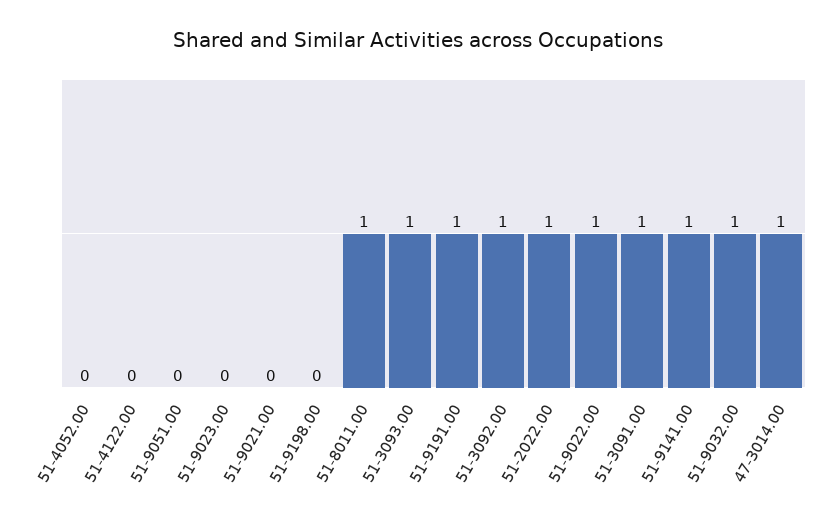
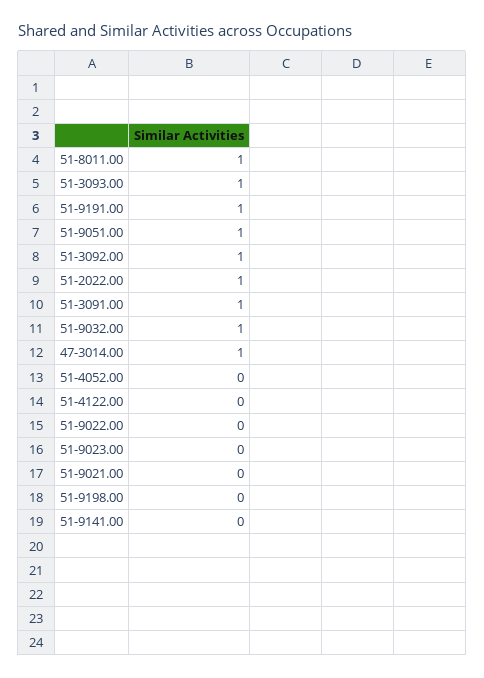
  {
    "51-4052.00": 0,
    "51-4122.00": 0,
-   "51-9051.00": 0,
+   "51-9051.00": 1,
    "51-9023.00": 0,
    "51-9021.00": 0,
    "51-9198.00": 0,
    "51-8011.00": 1,
    "51-3093.00": 1,
    "51-9191.00": 1,
    "51-3092.00": 1,
    "51-2022.00": 1,
-   "51-9022.00": 1,
+   "51-9022.00": 0,
    "51-3091.00": 1,
-   "51-9141.00": 1,
+   "51-9141.00": 0,
    "51-9032.00": 1,
    "47-3014.00": 1
  }

